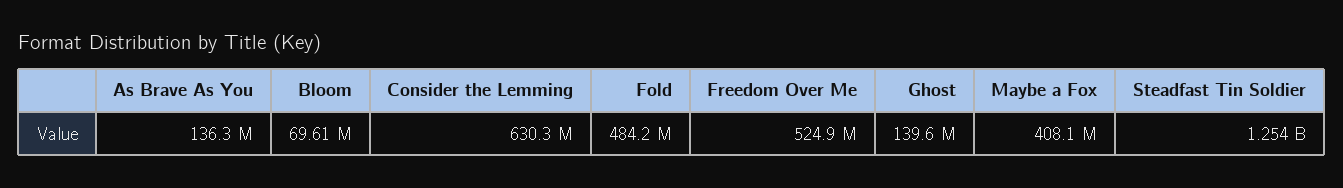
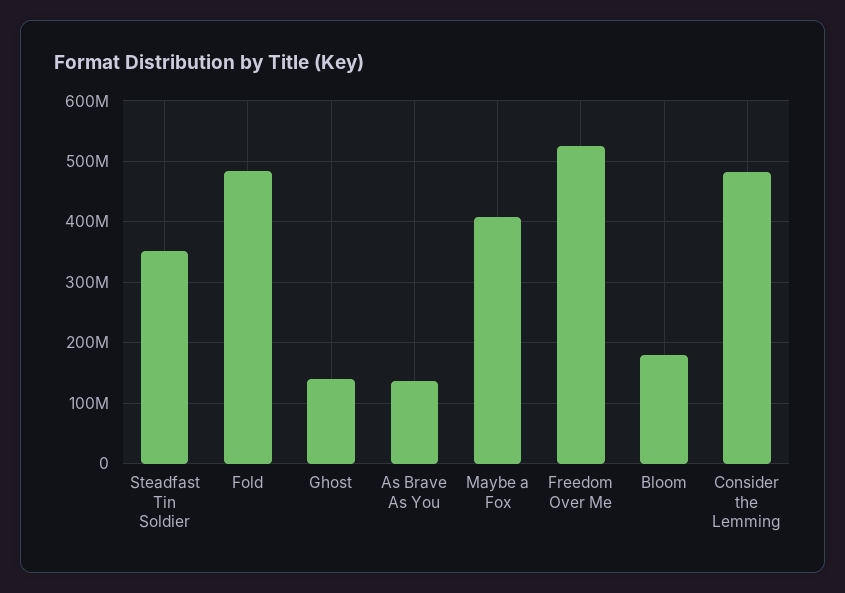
  {
    "As Brave As You": 136300000,
-   "Bloom": 69610000,
+   "Bloom": 180000000,
-   "Consider the Lemming": 630300000,
+   "Consider the Lemming": 480000000,
    "Fold": 484200000,
    "Freedom Over Me": 524900000,
    "Ghost": 139600000,
    "Maybe a Fox": 408100000,
-   "Steadfast Tin Soldier": 1254000000
+   "Steadfast Tin Soldier": 350000000
  }

